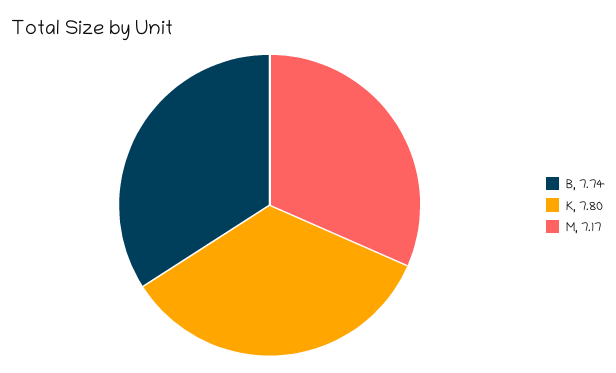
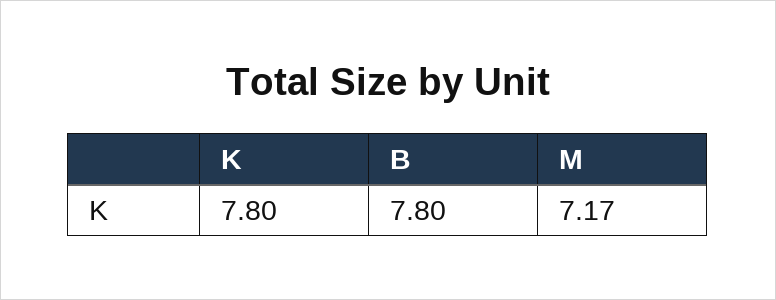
  {
-   "B": 7.74,
+   "B": 7.8,
    "K": 7.8,
    "M": 7.17
  }

